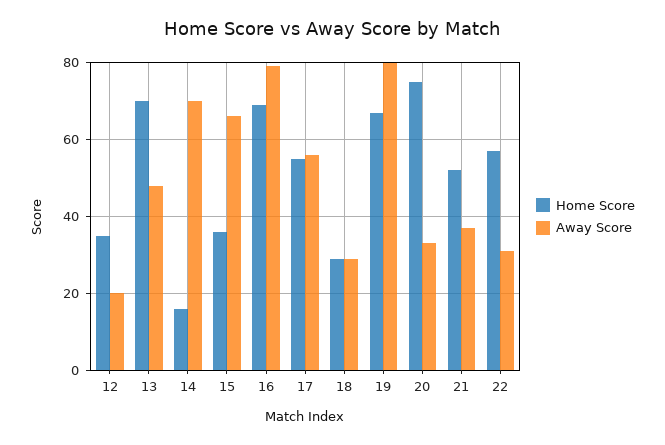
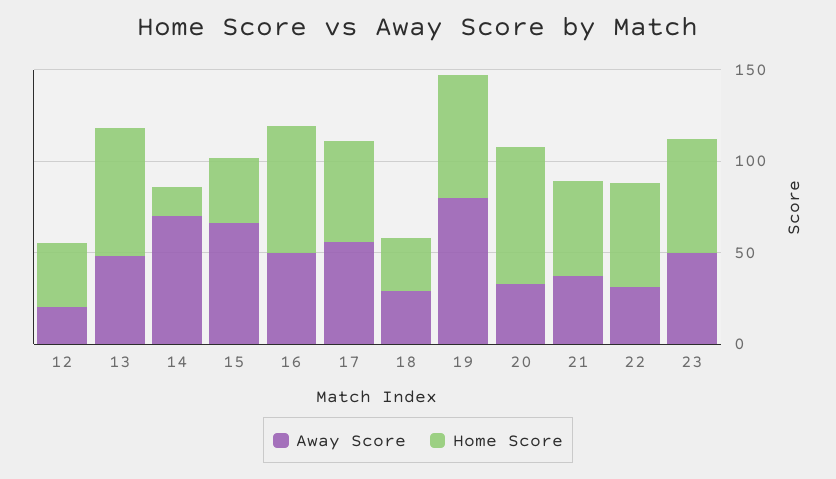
  {
    "Home Score": {
      "12": 35,
      "13": 70,
      "14": 15,
      "15": 35,
      "16": 70,
      "17": 55,
      "18": 30,
      "19": 65,
      "20": 75,
      "21": 50,
-     "22": 55
+     "22": 55,
+     "23": 60
    },
    "Away Score": {
      "12": 20,
      "13": 50,
      "14": 70,
      "15": 65,
-     "16": 80,
+     "16": 50,
      "17": 55,
      "18": 30,
      "19": 80,
      "20": 35,
      "21": 35,
-     "22": 30
+     "22": 30,
+     "23": 50
    }
  }

